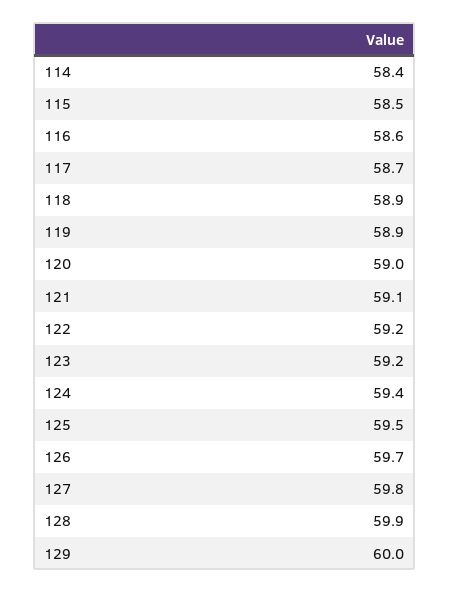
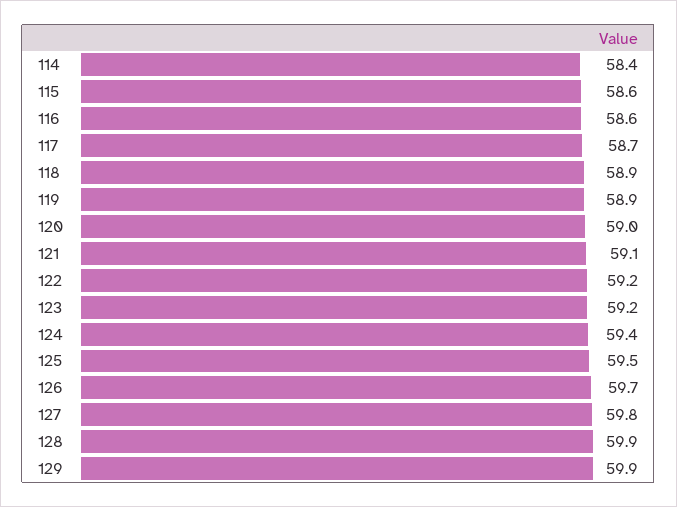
  {
    "114": 58.4,
-   "115": 58.5,
+   "115": 58.6,
    "116": 58.6,
    "117": 58.7,
    "118": 58.9,
    "119": 58.9,
    "120": 59,
    "121": 59.1,
    "122": 59.2,
    "123": 59.2,
    "124": 59.4,
    "125": 59.5,
    "126": 59.7,
    "127": 59.8,
    "128": 59.9,
-   "129": 60
+   "129": 59.9
  }

